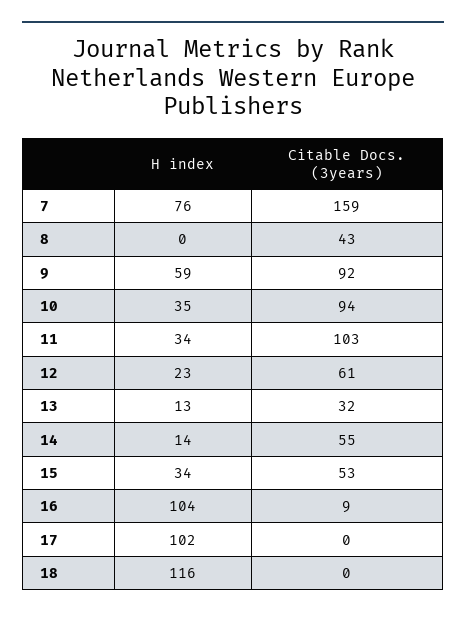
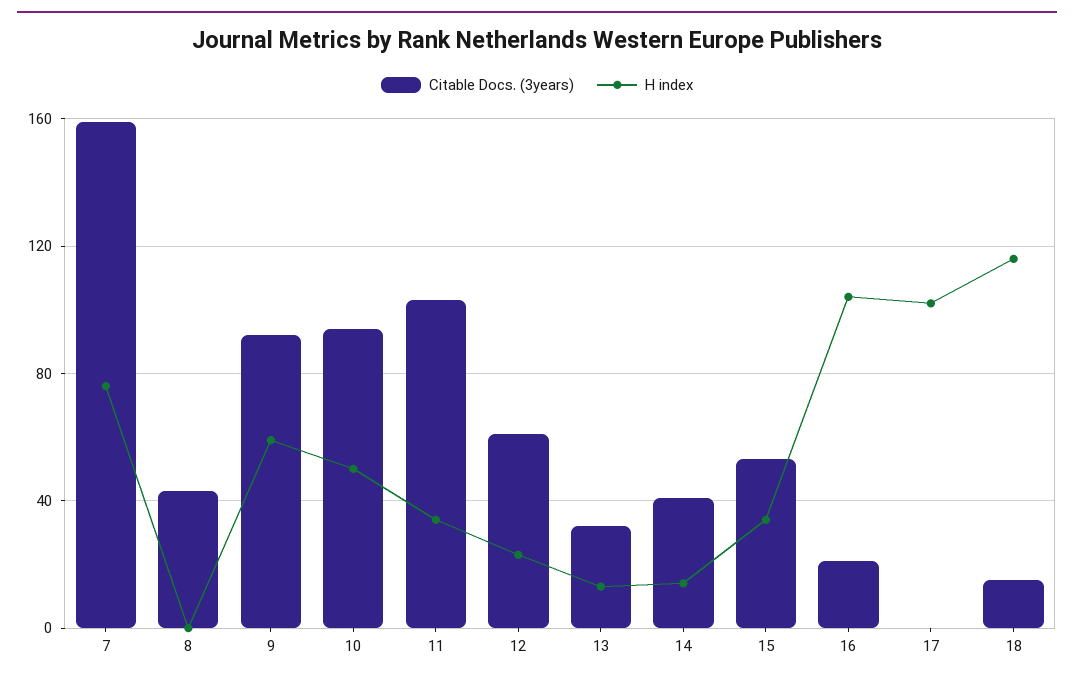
  {
    "H index": {
      "7": 76,
      "8": 0,
      "9": 59,
-     "10": 35,
+     "10": 50,
      "11": 34,
      "12": 23,
      "13": 13,
      "14": 14,
      "15": 34,
      "16": 104,
      "17": 102,
      "18": 116
    },
    "Citable Docs. (3years)": {
      "7": 159,
      "8": 43,
      "9": 92,
      "10": 94,
      "11": 103,
      "12": 61,
      "13": 32,
-     "14": 55,
+     "14": 40,
      "15": 53,
-     "16": 9,
+     "16": 20,
      "17": 0,
-     "18": 0
+     "18": 15
    }
  }

